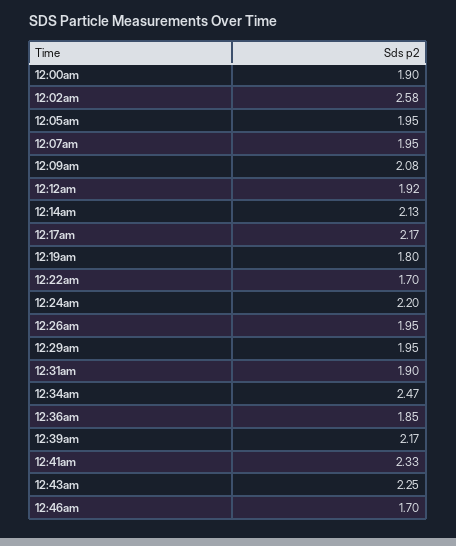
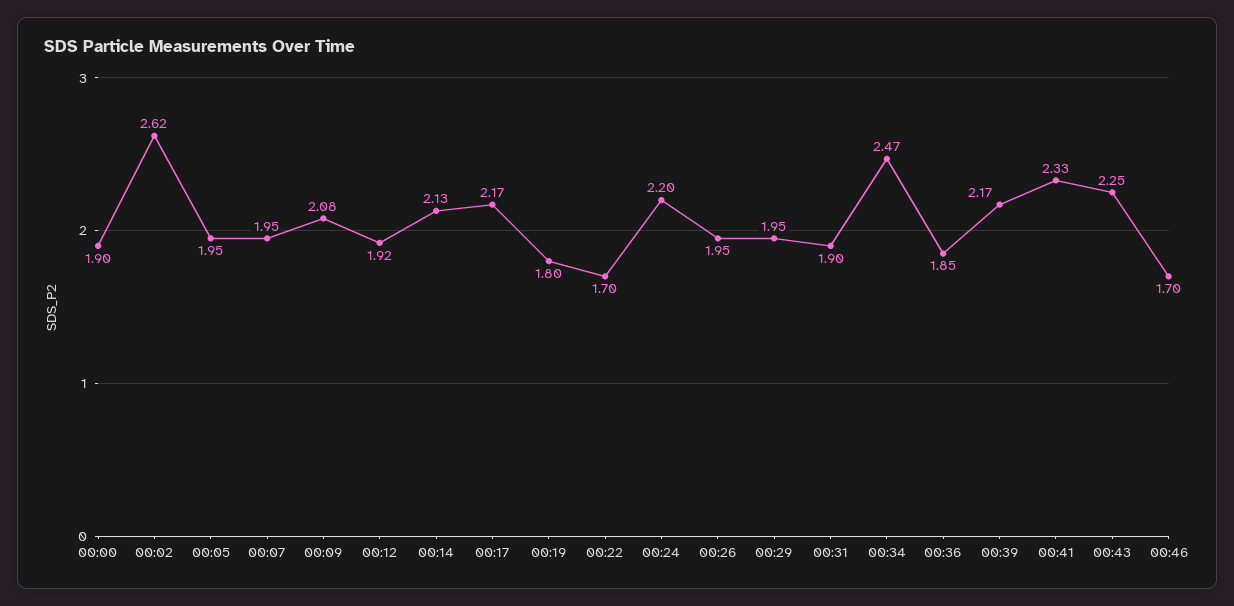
  {
    "12:00am": 1.9,
-   "12:02am": 2.58,
+   "12:02am": 2.62,
    "12:05am": 1.95,
    "12:07am": 1.95,
    "12:09am": 2.08,
    "12:12am": 1.92,
    "12:14am": 2.13,
    "12:17am": 2.17,
    "12:19am": 1.8,
    "12:22am": 1.7,
    "12:24am": 2.2,
    "12:26am": 1.95,
    "12:29am": 1.95,
    "12:31am": 1.9,
    "12:34am": 2.47,
    "12:36am": 1.85,
    "12:39am": 2.17,
    "12:41am": 2.33,
    "12:43am": 2.25,
    "12:46am": 1.7
  }

